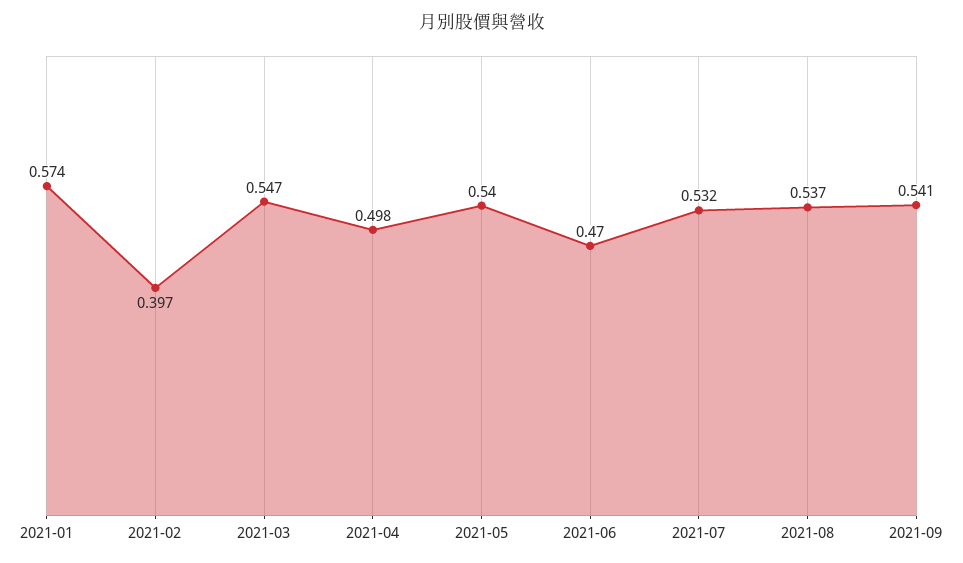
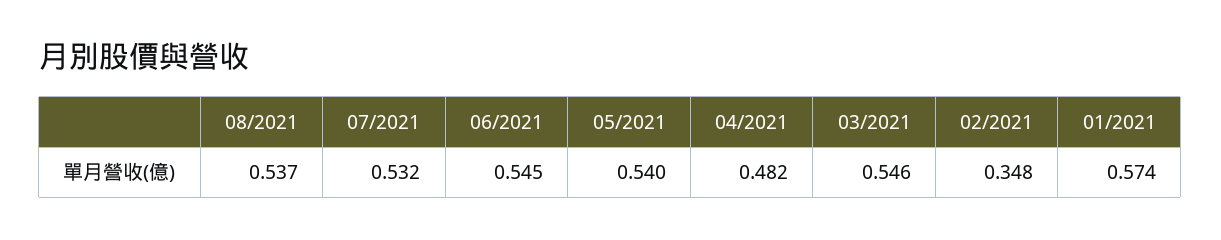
  {
    "2021-01": 0.574,
-   "2021-02": 0.397,
+   "2021-02": 0.348,
-   "2021-03": 0.547,
+   "2021-03": 0.546,
-   "2021-04": 0.498,
+   "2021-04": 0.482,
    "2021-05": 0.54,
-   "2021-06": 0.47,
+   "2021-06": 0.545,
    "2021-07": 0.532,
-   "2021-08": 0.537,
+   "2021-08": 0.537
-   "2021-09": 0.541
  }

